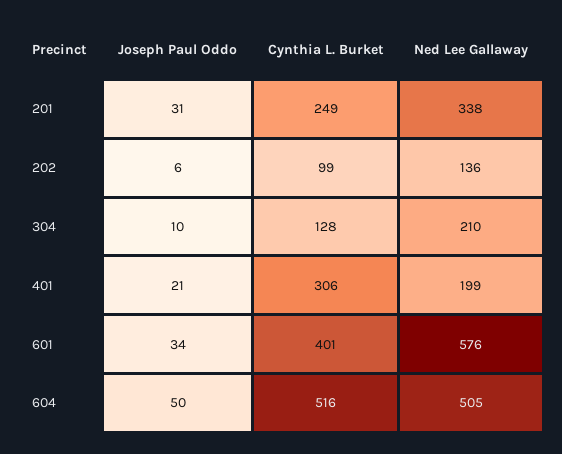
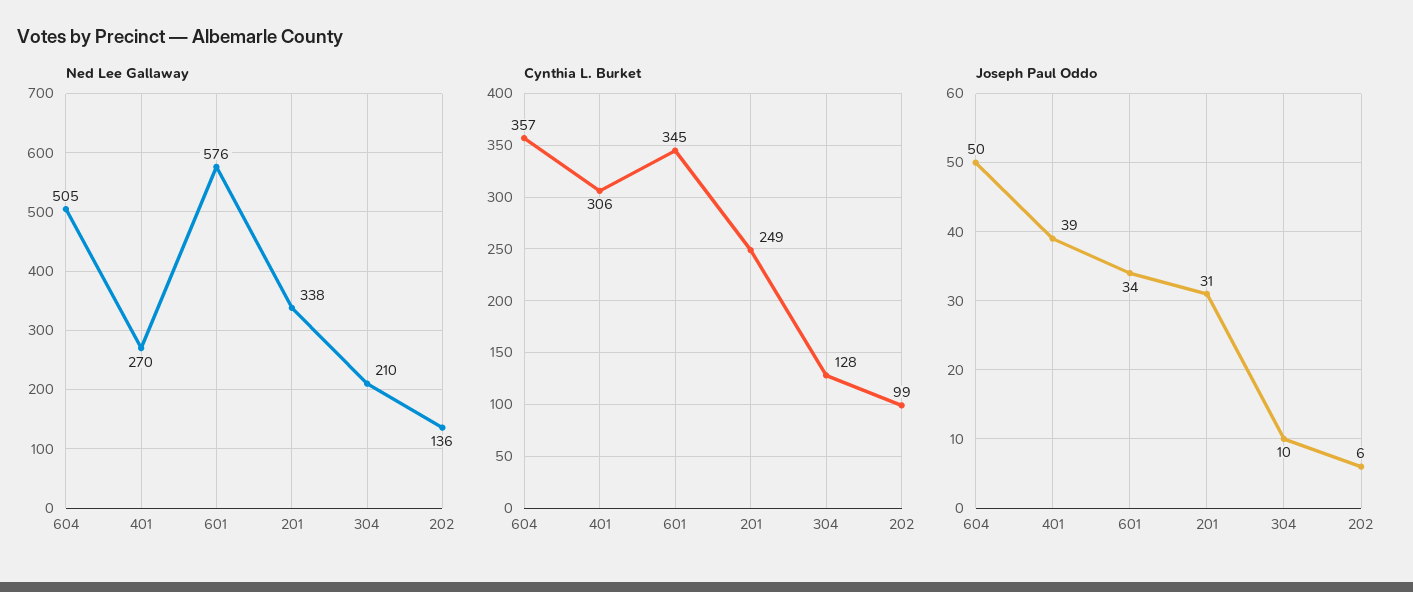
  {
    "Joseph Paul Oddo": {
      "201": 31,
      "202": 6,
      "304": 10,
-     "401": 21,
+     "401": 39,
      "601": 34,
      "604": 50
    },
    "Cynthia L. Burket": {
      "201": 249,
      "202": 99,
      "304": 128,
      "401": 306,
-     "601": 401,
+     "601": 345,
-     "604": 516
+     "604": 357
    },
    "Ned Lee Gallaway": {
      "201": 338,
      "202": 136,
      "304": 210,
-     "401": 199,
+     "401": 270,
      "601": 576,
      "604": 505
    }
  }

